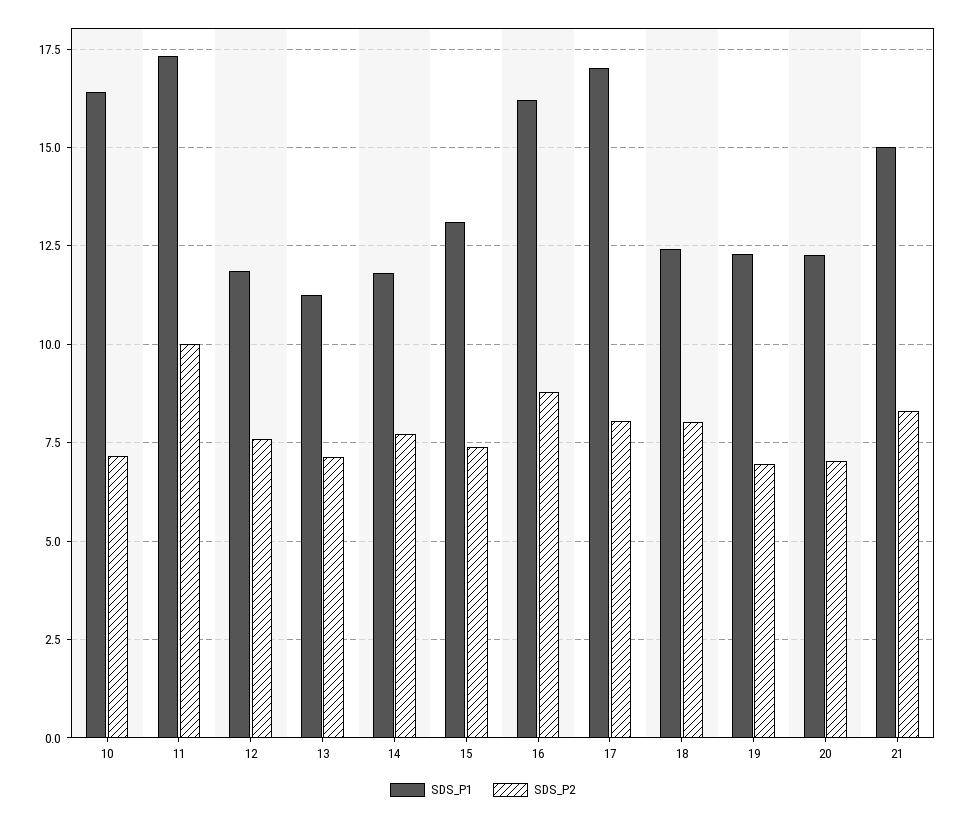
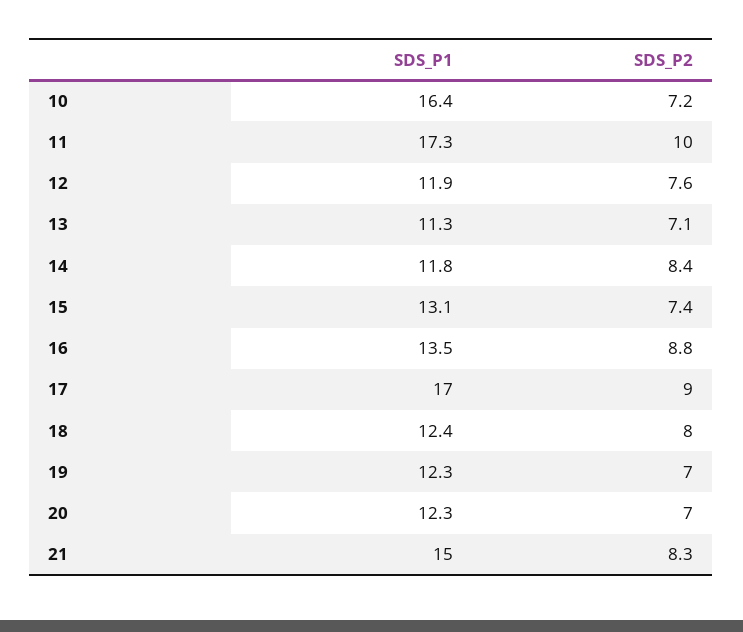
  {
    "SDS_P1": {
      "10": 16.4,
      "11": 17.3,
      "12": 11.9,
      "13": 11.3,
      "14": 11.8,
      "15": 13.1,
-     "16": 16.25,
+     "16": 13.5,
      "17": 17,
      "18": 12.4,
      "19": 12.3,
      "20": 12.3,
      "21": 15
    },
    "SDS_P2": {
      "10": 7.2,
      "11": 10,
      "12": 7.6,
      "13": 7.1,
-     "14": 7.75,
+     "14": 8.4,
      "15": 7.4,
      "16": 8.8,
-     "17": 8,
+     "17": 9,
      "18": 8,
      "19": 7,
      "20": 7,
      "21": 8.3
    }
  }

